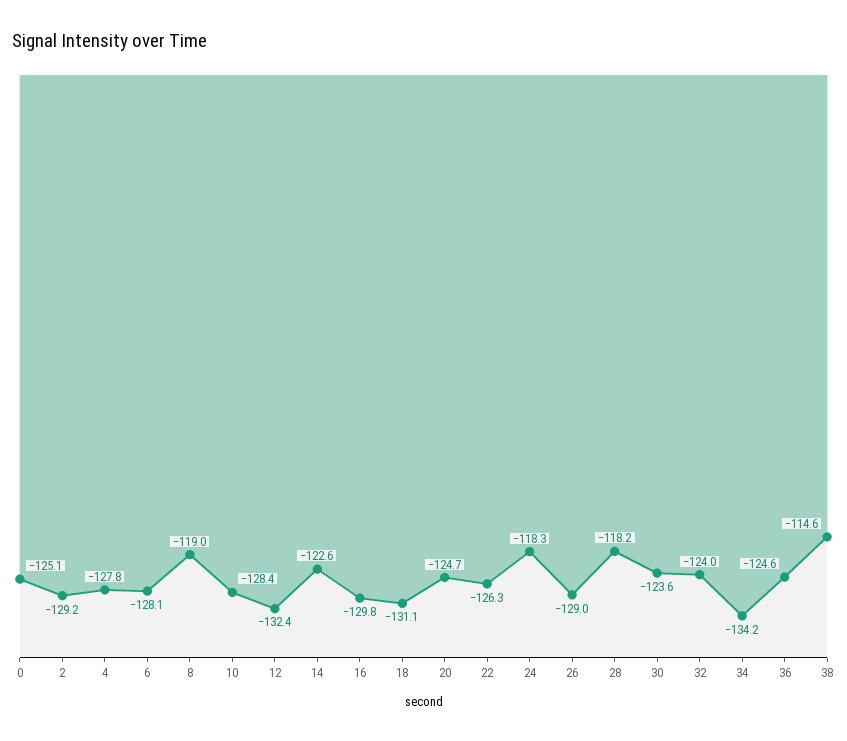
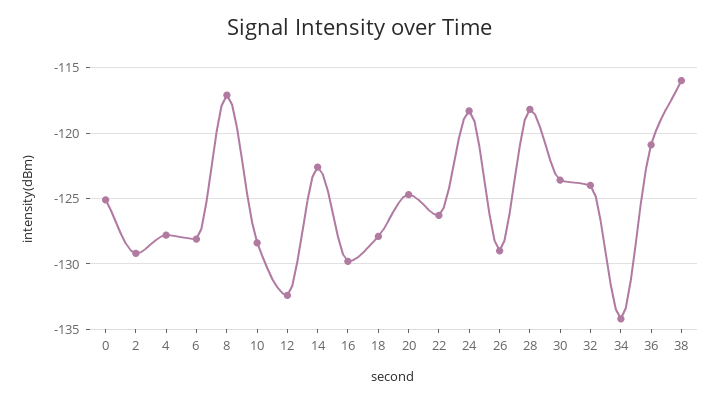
  {
    "0": -125.1,
    "2": -129.2,
    "4": -127.8,
    "6": -128.1,
-   "8": -119,
+   "8": -117,
    "10": -128.4,
    "12": -132.4,
    "14": -122.6,
    "16": -129.8,
-   "18": -131.1,
+   "18": -128,
    "20": -124.7,
    "22": -126.3,
    "24": -118.3,
    "26": -129,
    "28": -118.2,
    "30": -123.6,
    "32": -124,
    "34": -134.2,
-   "36": -124.6,
+   "36": -121,
-   "38": -114.6
+   "38": -116
  }

